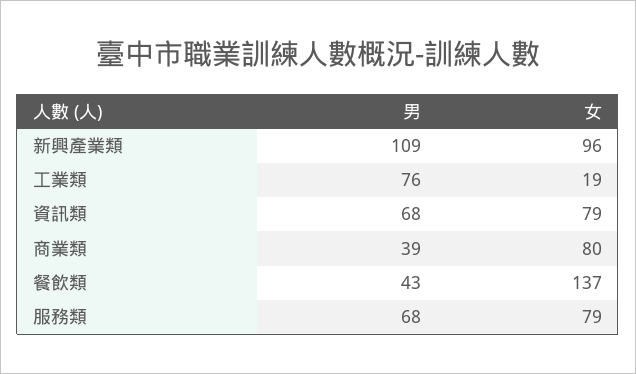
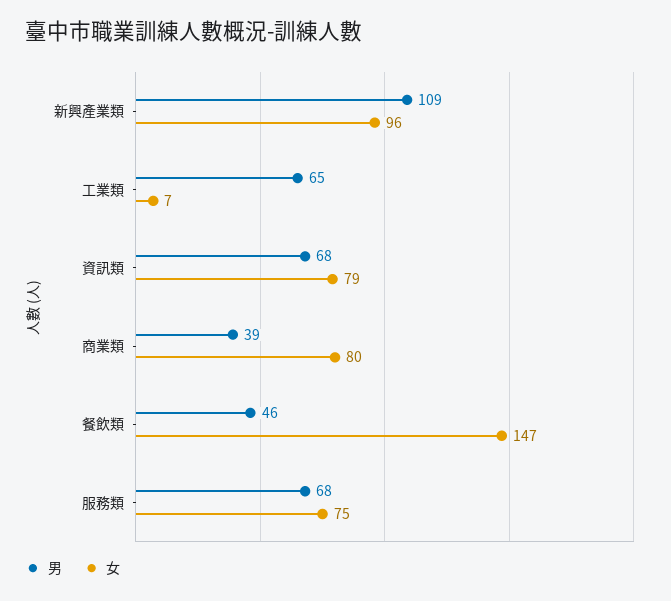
  {
    "男": {
      "新興產業類": 109,
-     "工業類": 76,
+     "工業類": 65,
      "資訊類": 68,
      "商業類": 39,
-     "餐飲類": 43,
+     "餐飲類": 46,
      "服務類": 68
    },
    "女": {
      "新興產業類": 96,
-     "工業類": 19,
+     "工業類": 7,
      "資訊類": 79,
      "商業類": 80,
-     "餐飲類": 137,
+     "餐飲類": 147,
-     "服務類": 79
+     "服務類": 75
    }
  }

